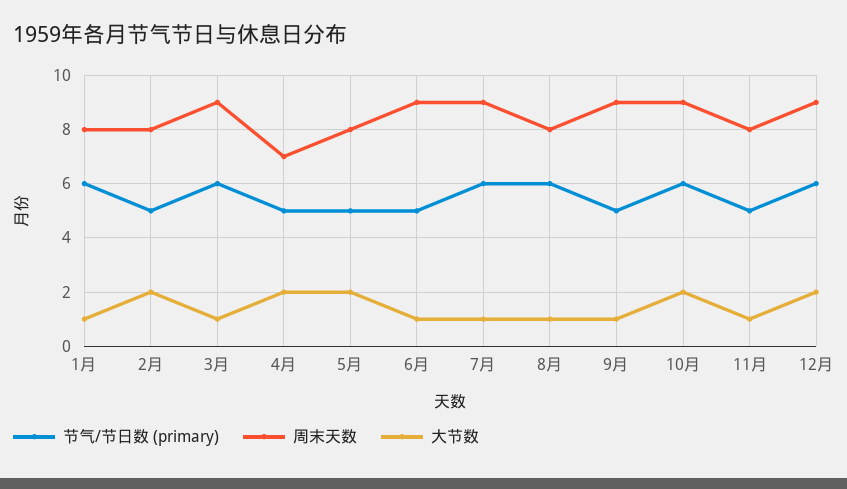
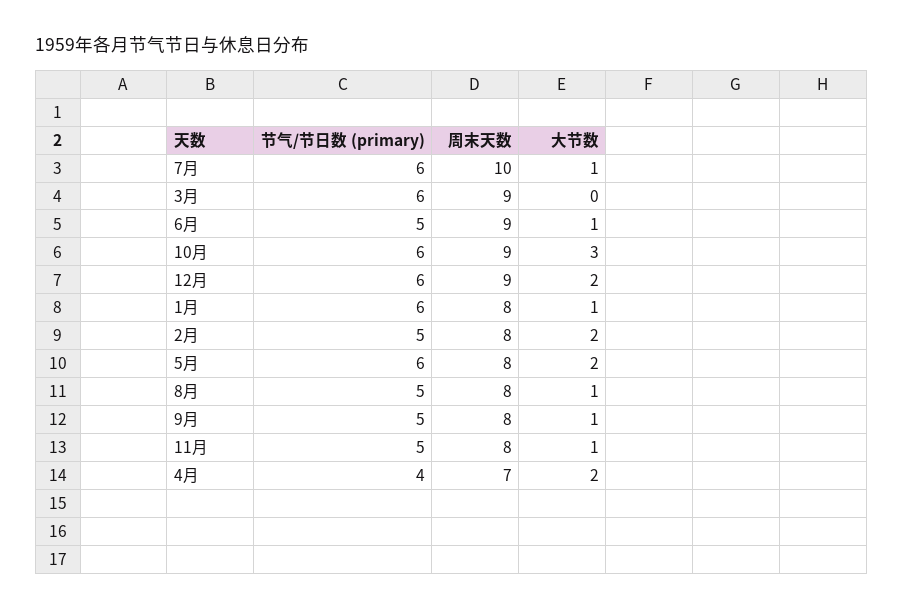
  {
    "节气/节日数 (primary)": {
      "1月": 6,
      "2月": 5,
      "3月": 6,
-     "4月": 5,
+     "4月": 4,
-     "5月": 5,
+     "5月": 6,
      "6月": 5,
      "7月": 6,
-     "8月": 6,
+     "8月": 5,
      "9月": 5,
      "10月": 6,
      "11月": 5,
      "12月": 6
    },
    "周末天数": {
      "1月": 8,
      "2月": 8,
      "3月": 9,
      "4月": 7,
      "5月": 8,
      "6月": 9,
-     "7月": 9,
+     "7月": 10,
      "8月": 8,
-     "9月": 9,
+     "9月": 8,
      "10月": 9,
      "11月": 8,
      "12月": 9
    },
    "大节数": {
      "1月": 1,
      "2月": 2,
-     "3月": 1,
+     "3月": 0,
      "4月": 2,
      "5月": 2,
      "6月": 1,
      "7月": 1,
      "8月": 1,
      "9月": 1,
-     "10月": 2,
+     "10月": 3,
      "11月": 1,
      "12月": 2
    }
  }

